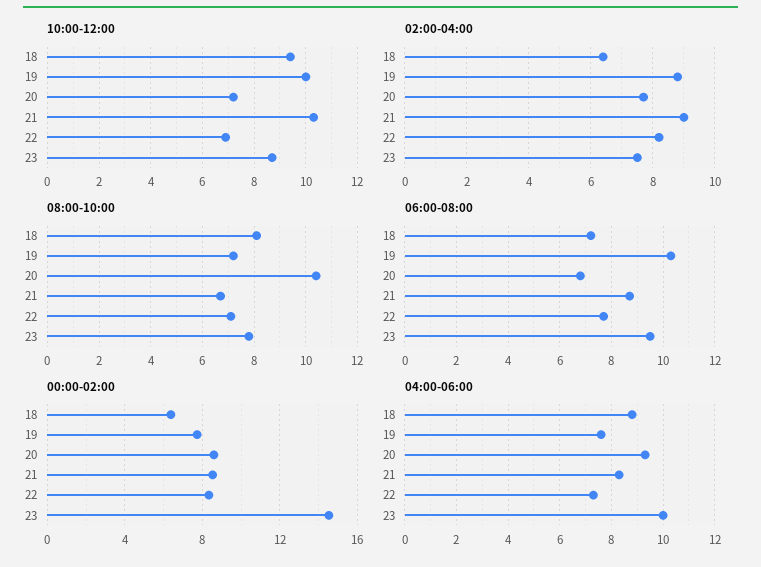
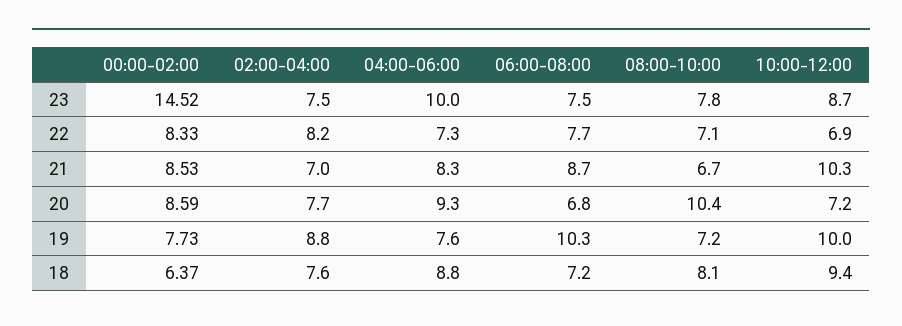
  {
    "10:00-12:00": {
      "18": 9.4,
      "19": 10,
      "20": 7.2,
      "21": 10.3,
      "22": 6.9,
      "23": 8.7
    },
    "02:00-04:00": {
-     "18": 6.5,
+     "18": 7.6,
      "19": 8.8,
      "20": 7.7,
-     "21": 9,
+     "21": 7,
      "22": 8.2,
      "23": 7.5
    },
    "08:00-10:00": {
      "18": 8.1,
      "19": 7.2,
      "20": 10.4,
      "21": 6.7,
      "22": 7.1,
      "23": 7.8
    },
    "06:00-08:00": {
      "18": 7.2,
      "19": 10.3,
      "20": 6.8,
      "21": 8.7,
      "22": 7.7,
-     "23": 9.5
+     "23": 7.5
    },
    "00:00-02:00": {
      "18": 6.37,
      "19": 7.73,
      "20": 8.59,
      "21": 8.53,
      "22": 8.33,
      "23": 14.52
    },
    "04:00-06:00": {
      "18": 8.8,
      "19": 7.6,
      "20": 9.3,
      "21": 8.3,
      "22": 7.3,
      "23": 10
    }
  }

